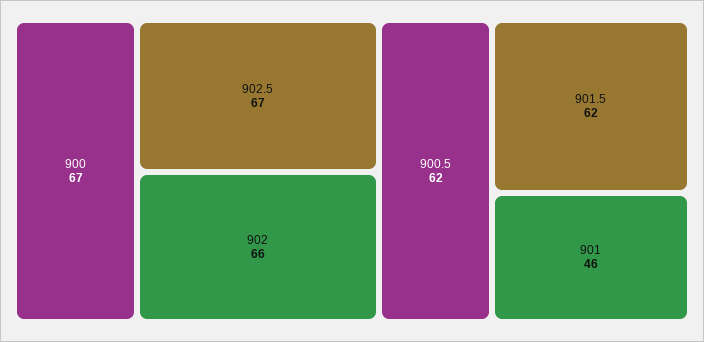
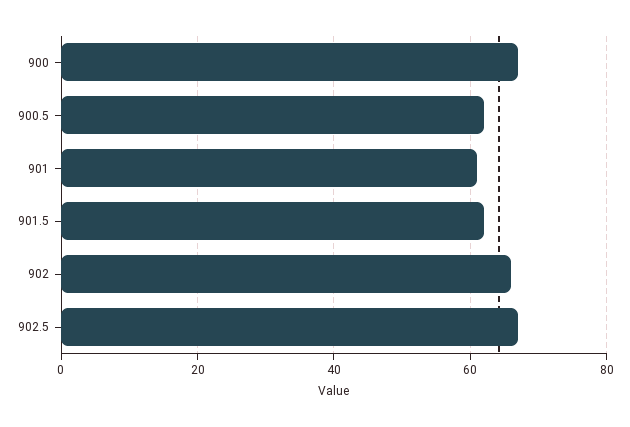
  {
    "900": 67,
    "902.5": 67,
    "902": 66,
    "900.5": 62,
    "901.5": 62,
-   "901": 46
+   "901": 60
  }

